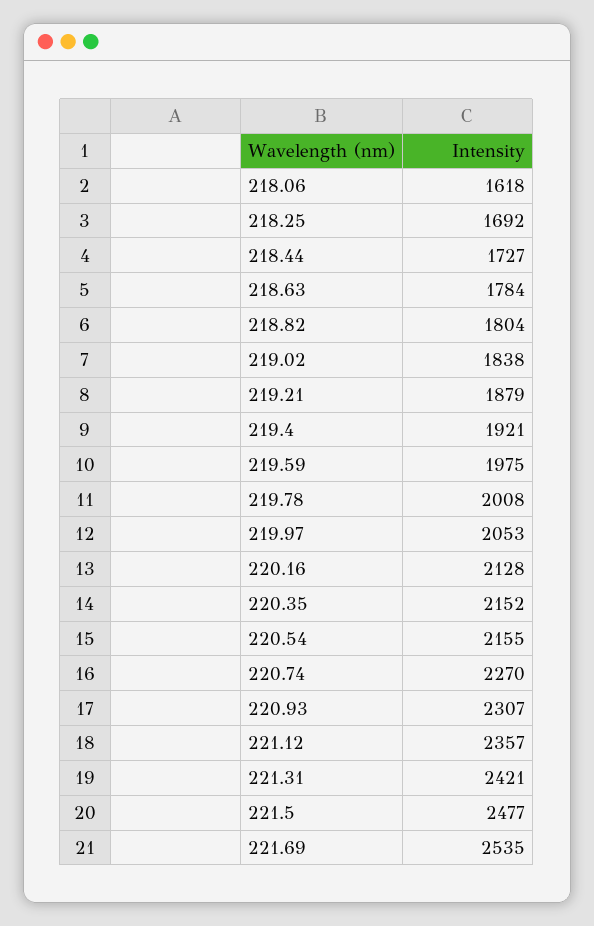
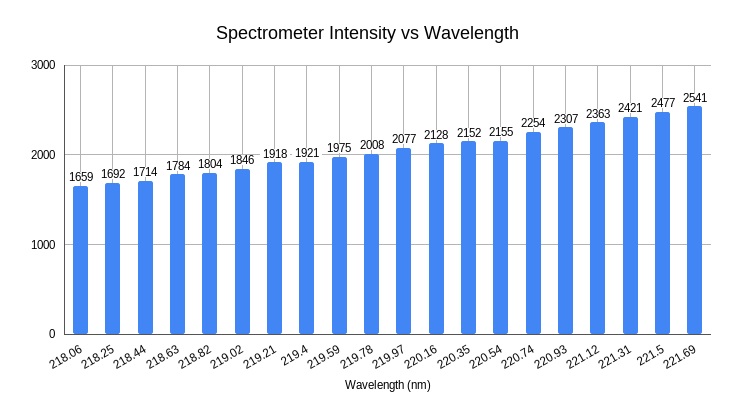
  {
-   "218.06": 1618,
+   "218.06": 1659,
    "218.25": 1692,
-   "218.44": 1727,
+   "218.44": 1714,
    "218.63": 1784,
    "218.82": 1804,
-   "219.02": 1838,
+   "219.02": 1846,
-   "219.21": 1879,
+   "219.21": 1918,
    "219.4": 1921,
    "219.59": 1975,
    "219.78": 2008,
-   "219.97": 2053,
+   "219.97": 2077,
    "220.16": 2128,
    "220.35": 2152,
    "220.54": 2155,
-   "220.74": 2270,
+   "220.74": 2254,
    "220.93": 2307,
-   "221.12": 2357,
+   "221.12": 2363,
    "221.31": 2421,
    "221.5": 2477,
-   "221.69": 2535
+   "221.69": 2541
  }

